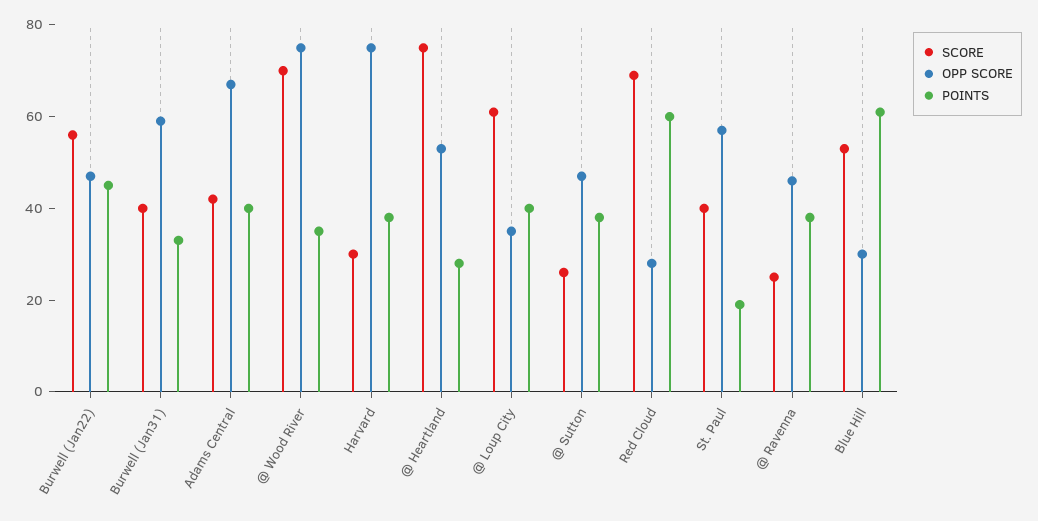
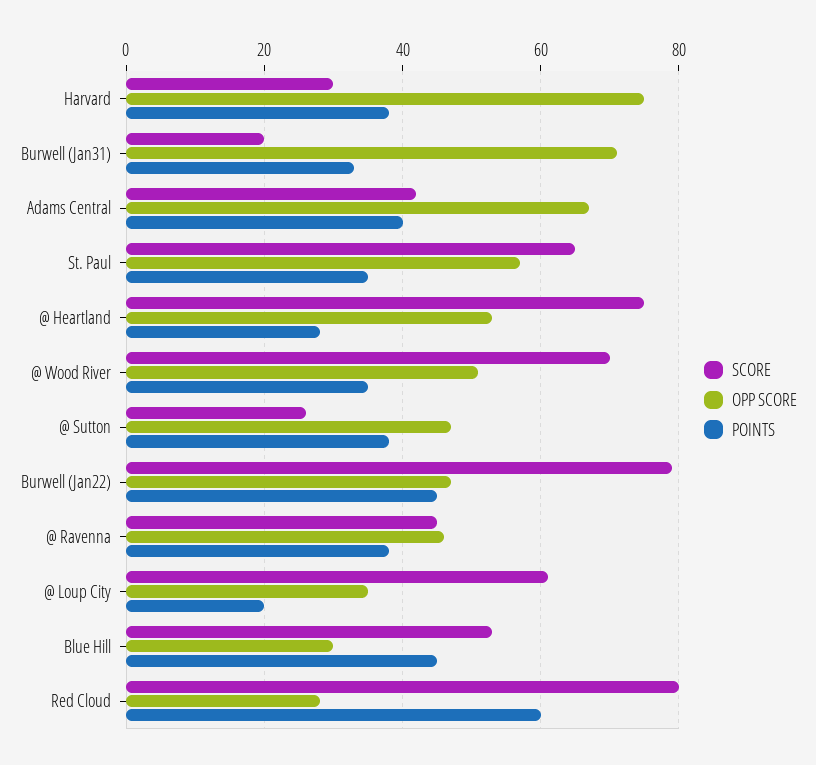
  {
    "SCORE": {
-     "Burwell (Jan22)": 55,
+     "Burwell (Jan22)": 80,
-     "Burwell (Jan31)": 40,
+     "Burwell (Jan31)": 20,
      "Adams Central": 40,
      "@ Wood River": 70,
      "Harvard": 30,
      "@ Heartland": 75,
      "@ Loup City": 60,
      "@ Sutton": 25,
-     "Red Cloud": 70,
+     "Red Cloud": 80,
-     "St. Paul": 40,
+     "St. Paul": 65,
-     "@ Ravenna": 25,
+     "@ Ravenna": 45,
      "Blue Hill": 55
    },
    "OPP SCORE": {
      "Burwell (Jan22)": 45,
-     "Burwell (Jan31)": 60,
+     "Burwell (Jan31)": 70,
      "Adams Central": 65,
-     "@ Wood River": 75,
+     "@ Wood River": 50,
      "Harvard": 75,
      "@ Heartland": 55,
      "@ Loup City": 35,
      "@ Sutton": 45,
      "Red Cloud": 30,
      "St. Paul": 55,
      "@ Ravenna": 45,
      "Blue Hill": 30
    },
    "POINTS": {
      "Burwell (Jan22)": 45,
      "Burwell (Jan31)": 35,
      "Adams Central": 40,
      "@ Wood River": 35,
      "Harvard": 40,
      "@ Heartland": 30,
-     "@ Loup City": 40,
+     "@ Loup City": 20,
      "@ Sutton": 40,
      "Red Cloud": 60,
-     "St. Paul": 20,
+     "St. Paul": 35,
      "@ Ravenna": 40,
-     "Blue Hill": 60
+     "Blue Hill": 45
    }
  }

